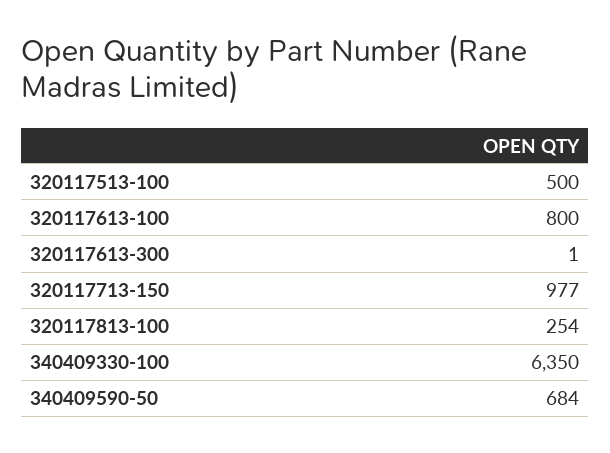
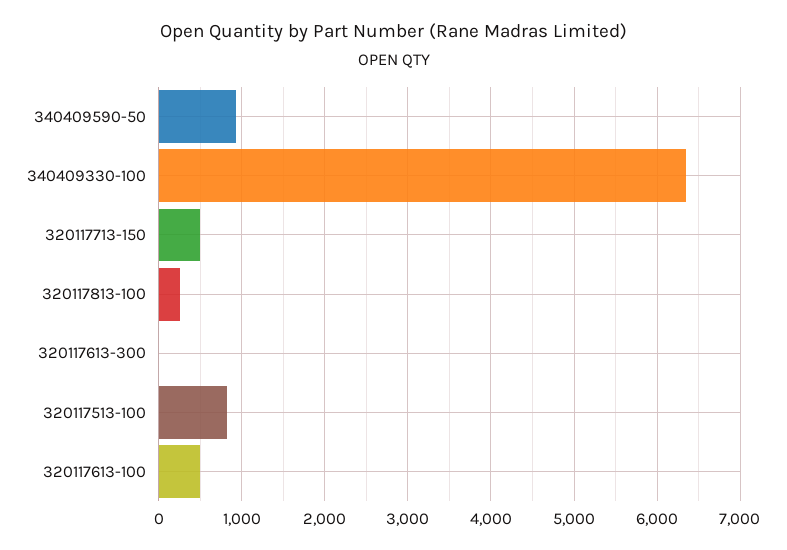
  {
-   "320117513-100": 500,
+   "320117513-100": 800,
-   "320117613-100": 800,
+   "320117613-100": 500,
    "320117613-300": 1,
-   "320117713-150": 977,
+   "320117713-150": 500,
    "320117813-100": 254,
    "340409330-100": 6350,
-   "340409590-50": 684
+   "340409590-50": 900
  }

